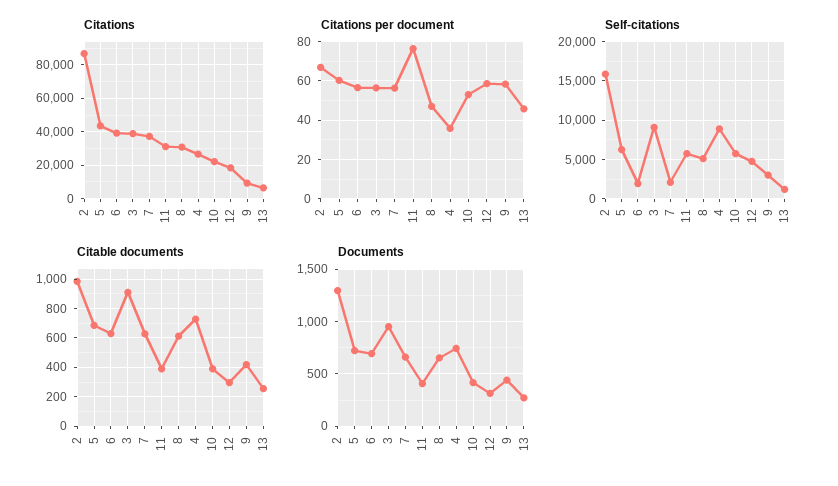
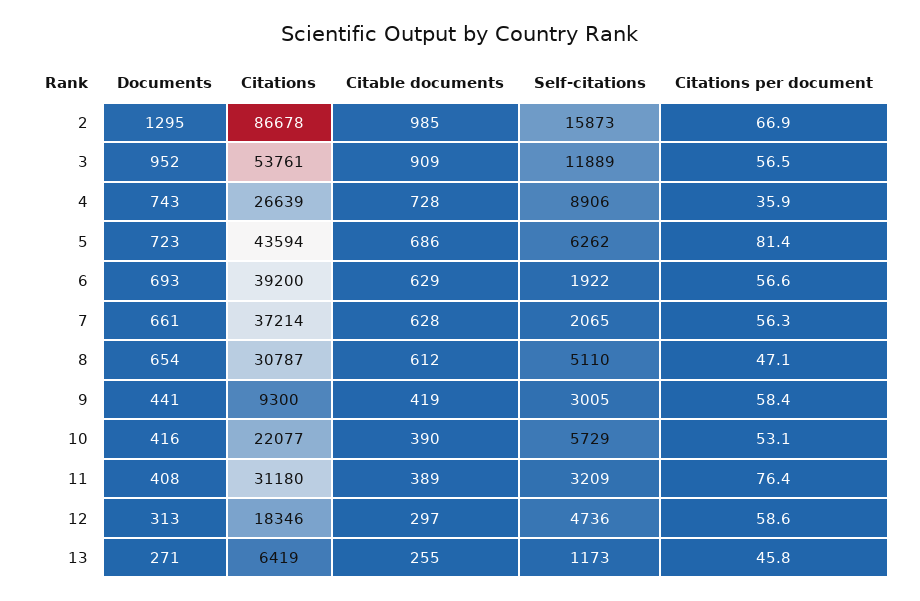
  {
    "Citations": {
      "2": 86678,
      "5": 43594,
      "6": 39200,
-     "3": 40000,
+     "3": 53761,
      "7": 37214,
      "11": 31180,
      "8": 30787,
      "4": 26639,
      "10": 22077,
      "12": 18346,
      "9": 9300,
      "13": 6419
    },
    "Citations per document": {
      "2": 66.9,
-     "5": 60,
+     "5": 81.4,
      "6": 56.6,
      "3": 56.5,
      "7": 56.3,
      "11": 76.4,
      "8": 47.1,
      "4": 35.9,
      "10": 53.1,
      "12": 58.6,
      "9": 58.4,
      "13": 45.8
    },
    "Self-citations": {
      "2": 15873,
      "5": 6262,
      "6": 1922,
-     "3": 9000,
+     "3": 11889,
      "7": 2065,
-     "11": 6000,
+     "11": 3209,
      "8": 5110,
      "4": 8906,
      "10": 5729,
      "12": 4736,
      "9": 3005,
      "13": 1173
    },
    "Citable documents": {
      "2": 985,
      "5": 686,
      "6": 629,
      "3": 909,
      "7": 628,
      "11": 389,
      "8": 612,
      "4": 728,
      "10": 390,
      "12": 297,
      "9": 419,
      "13": 255
    },
    "Documents": {
      "2": 1295,
      "5": 723,
      "6": 693,
      "3": 952,
      "7": 661,
      "11": 408,
      "8": 654,
      "4": 743,
      "10": 416,
      "12": 313,
      "9": 441,
      "13": 271
    }
  }

